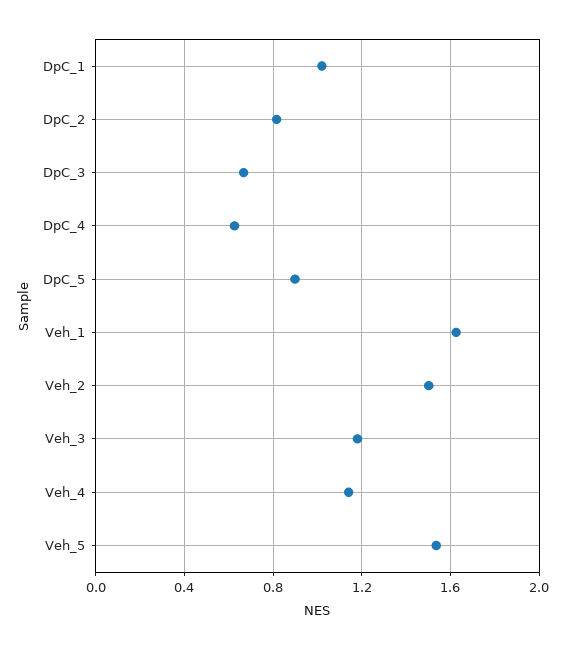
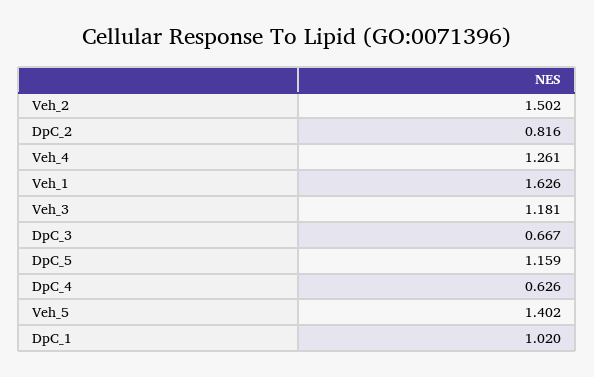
  {
    "DpC_1": 1.02,
    "DpC_2": 0.816,
    "DpC_3": 0.667,
    "DpC_4": 0.626,
-   "DpC_5": 0.9,
+   "DpC_5": 1.159,
    "Veh_1": 1.626,
    "Veh_2": 1.502,
    "Veh_3": 1.181,
-   "Veh_4": 1.15,
+   "Veh_4": 1.261,
-   "Veh_5": 1.55
+   "Veh_5": 1.402
  }

